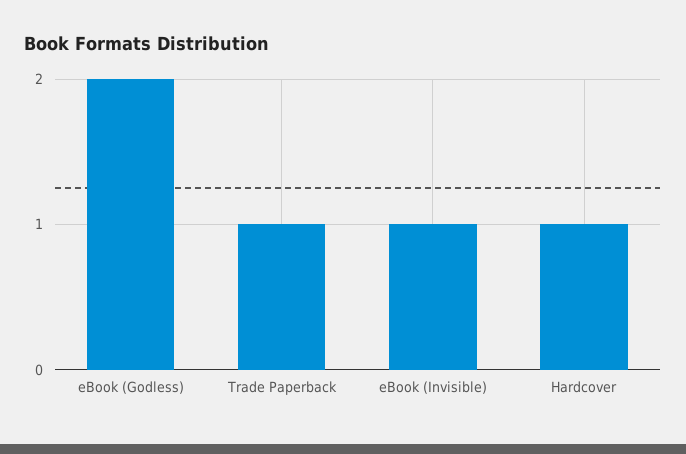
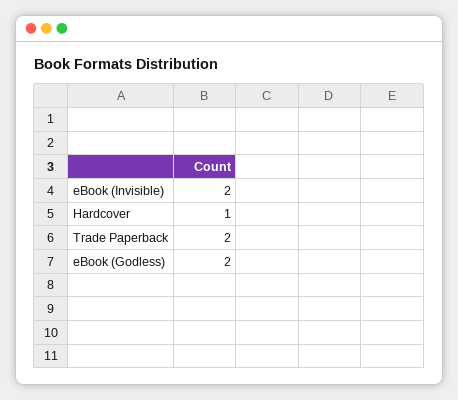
  {
    "eBook (Godless)": 2,
-   "Trade Paperback": 1,
+   "Trade Paperback": 2,
-   "eBook (Invisible)": 1,
+   "eBook (Invisible)": 2,
    "Hardcover": 1
  }

